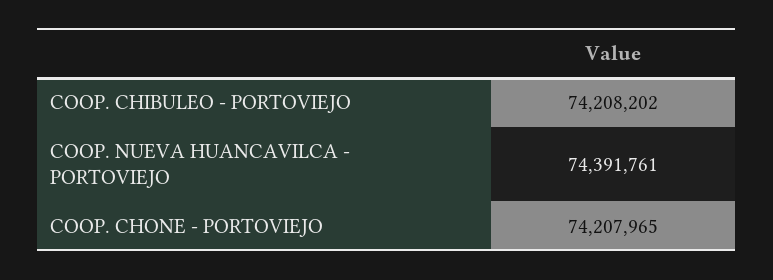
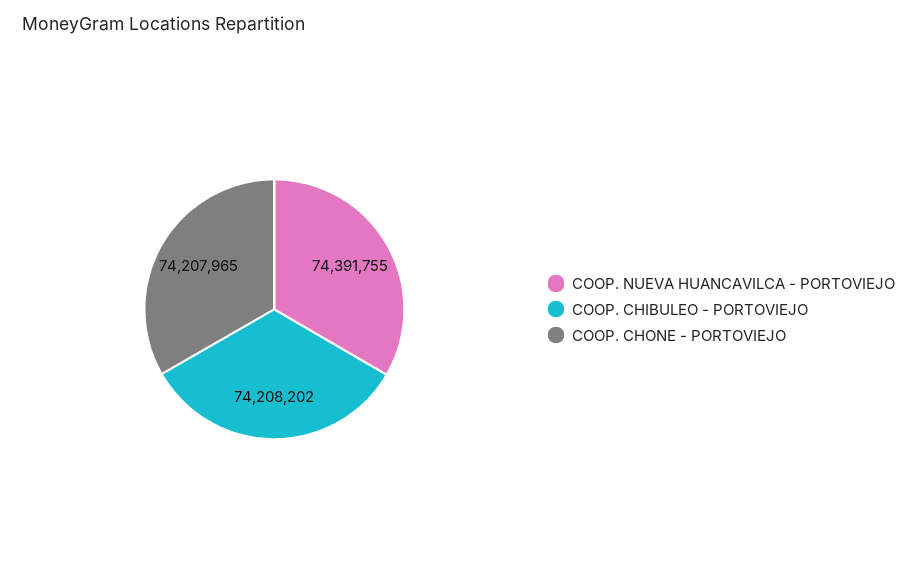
  {
    "COOP. CHIBULEO - PORTOVIEJO": 74208202,
-   "COOP. NUEVA HUANCAVILCA - PORTOVIEJO": 74391761,
+   "COOP. NUEVA HUANCAVILCA - PORTOVIEJO": 74391755,
    "COOP. CHONE - PORTOVIEJO": 74207965
  }

